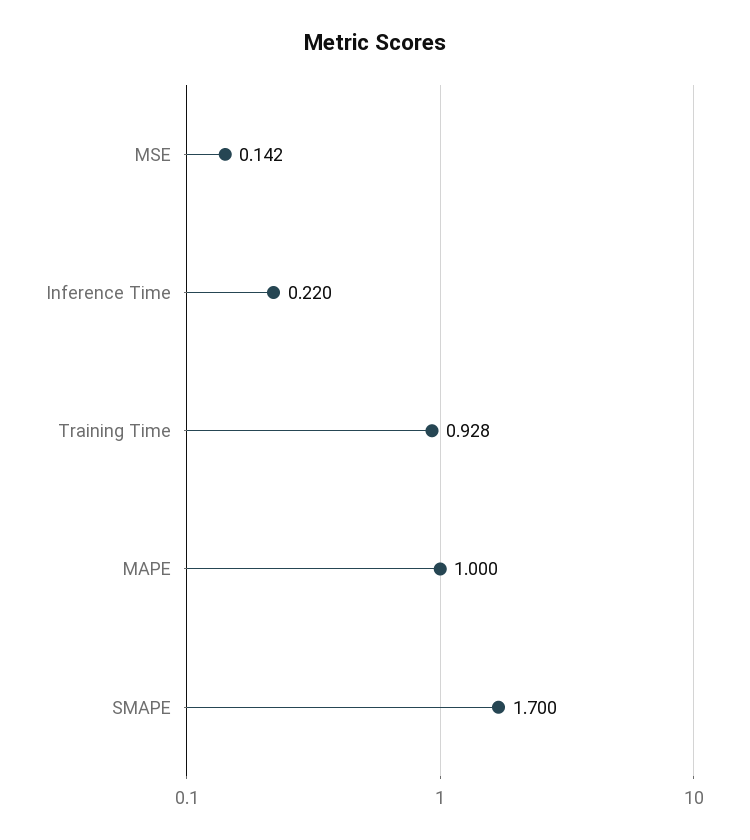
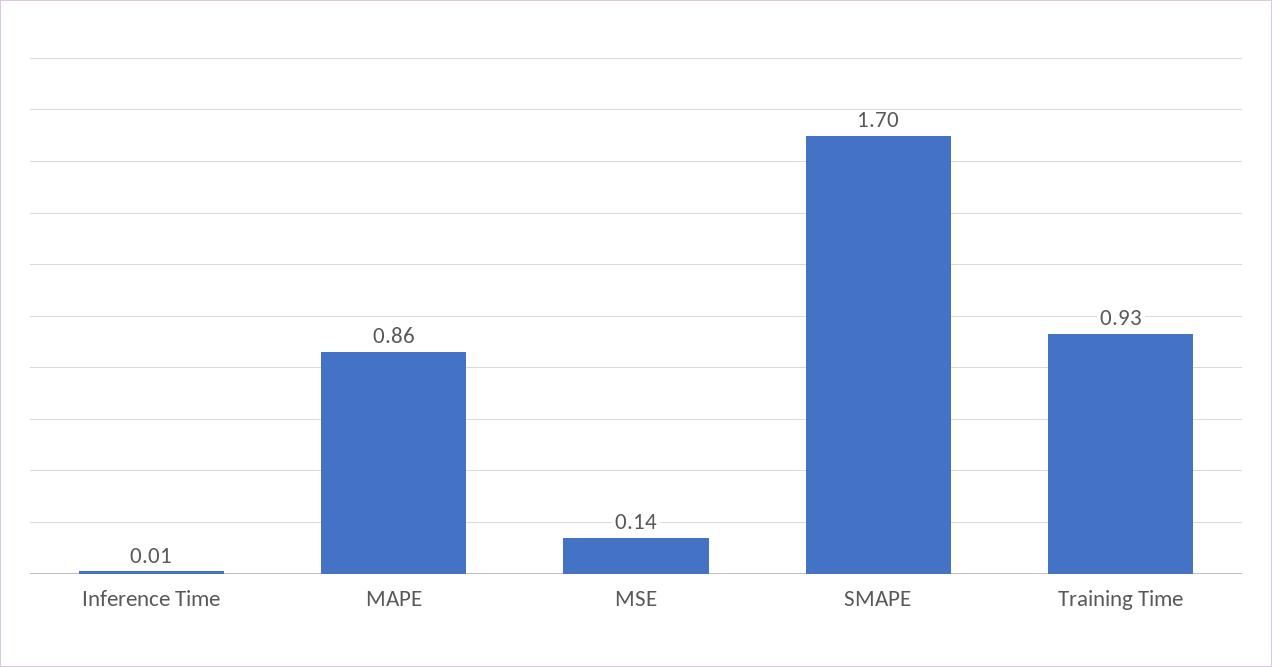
  {
    "MSE": 0.142,
-   "Inference Time": 0.22,
+   "Inference Time": 0.01,
    "Training Time": 0.928,
-   "MAPE": 1,
+   "MAPE": 0.86,
    "SMAPE": 1.7
  }

